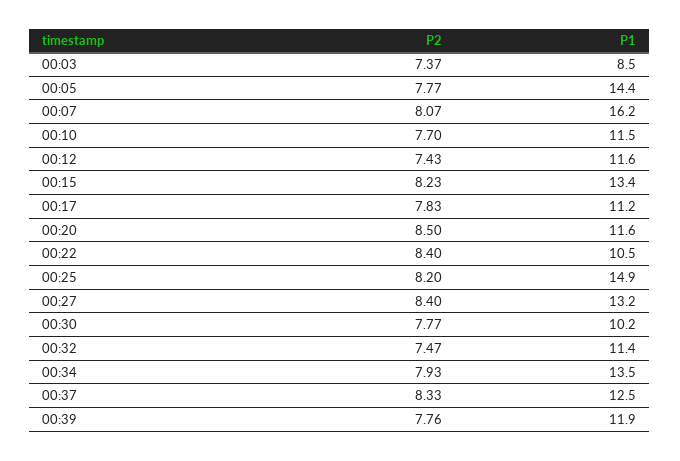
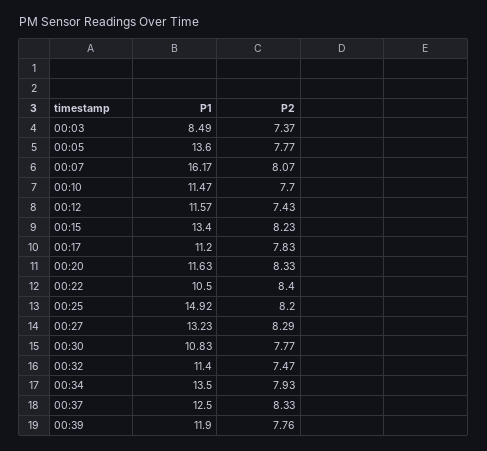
  {
    "P2": {
      "00:03": 7.37,
      "00:05": 7.77,
      "00:07": 8.07,
      "00:10": 7.7,
      "00:12": 7.43,
      "00:15": 8.23,
      "00:17": 7.83,
-     "00:20": 8.5,
+     "00:20": 8.33,
      "00:22": 8.4,
      "00:25": 8.2,
-     "00:27": 8.4,
+     "00:27": 8.29,
      "00:30": 7.77,
      "00:32": 7.47,
      "00:34": 7.93,
      "00:37": 8.33,
      "00:39": 7.76
    },
    "P1": {
      "00:03": 8.49,
-     "00:05": 14.4,
+     "00:05": 13.6,
      "00:07": 16.17,
      "00:10": 11.47,
      "00:12": 11.57,
      "00:15": 13.4,
      "00:17": 11.2,
      "00:20": 11.63,
      "00:22": 10.5,
      "00:25": 14.92,
      "00:27": 13.23,
-     "00:30": 10.2,
+     "00:30": 10.83,
      "00:32": 11.4,
      "00:34": 13.5,
      "00:37": 12.5,
      "00:39": 11.9
    }
  }

